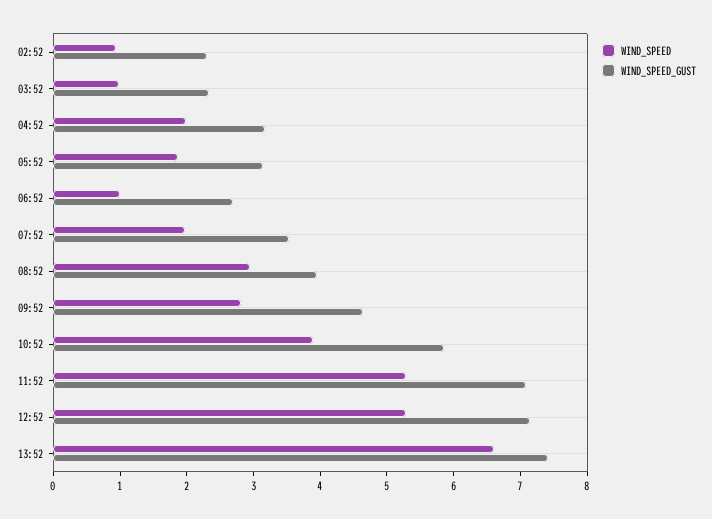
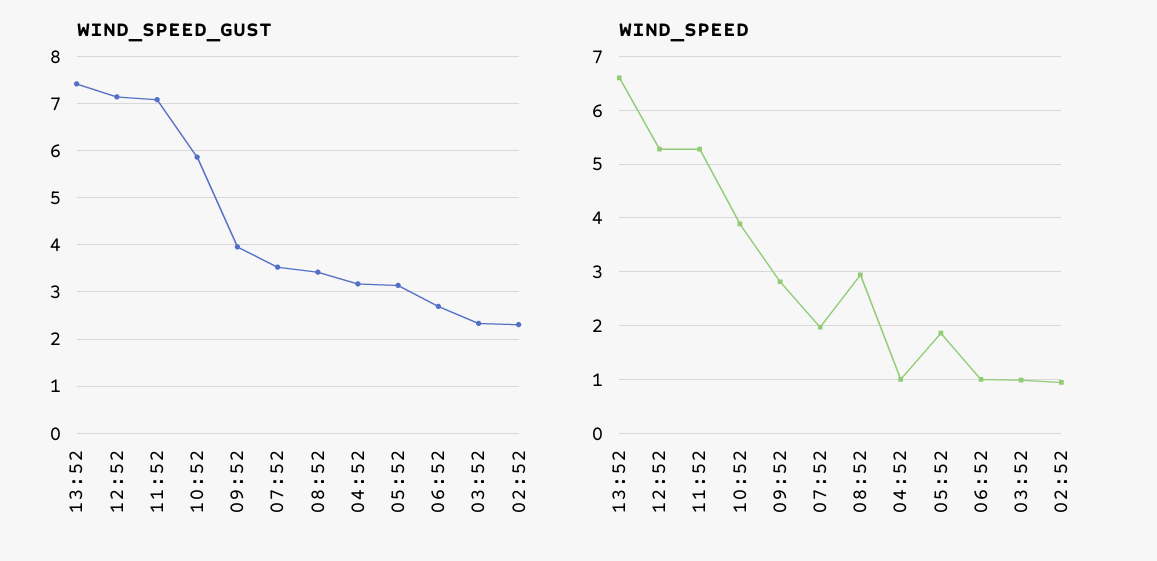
  {
    "WIND_SPEED": {
      "02:52": 1,
      "03:52": 1,
-     "04:52": 2,
+     "04:52": 1,
      "05:52": 1.8,
      "06:52": 1,
      "07:52": 2,
      "08:52": 3,
      "09:52": 2.8,
      "10:52": 3.8,
      "11:52": 5.2,
      "12:52": 5.2,
      "13:52": 6.6
    },
    "WIND_SPEED_GUST": {
      "02:52": 2.4,
      "03:52": 2.4,
      "04:52": 3.2,
      "05:52": 3.2,
      "06:52": 2.6,
      "07:52": 3.6,
-     "08:52": 4,
+     "08:52": 3.4,
-     "09:52": 4.6,
+     "09:52": 4,
      "10:52": 5.8,
      "11:52": 7,
      "12:52": 7.2,
      "13:52": 7.4
    }
  }

